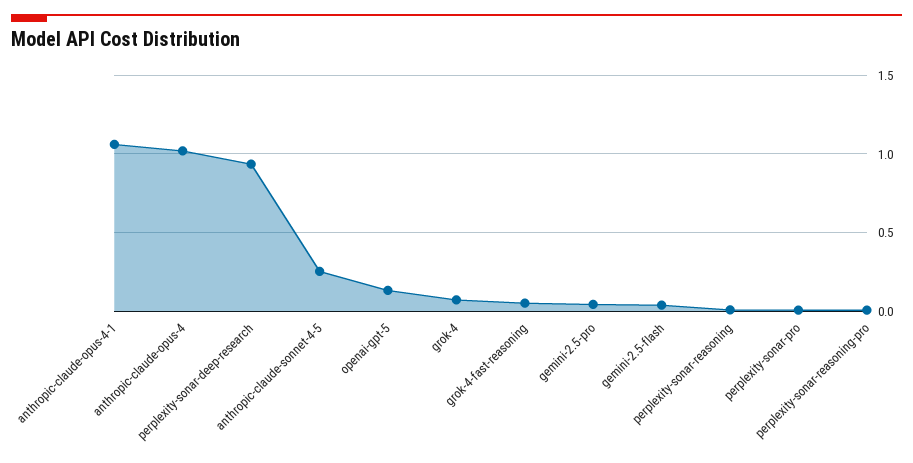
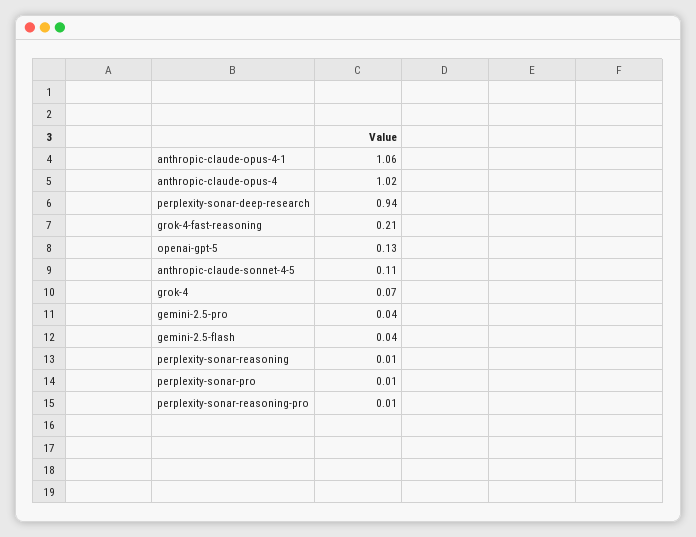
  {
    "anthropic-claude-opus-4-1": 1.06,
    "anthropic-claude-opus-4": 1.02,
    "perplexity-sonar-deep-research": 0.94,
-   "anthropic-claude-sonnet-4-5": 0.25,
+   "anthropic-claude-sonnet-4-5": 0.11,
    "openai-gpt-5": 0.13,
    "grok-4": 0.07,
-   "grok-4-fast-reasoning": 0.05,
+   "grok-4-fast-reasoning": 0.21,
    "gemini-2.5-pro": 0.04,
    "gemini-2.5-flash": 0.04,
    "perplexity-sonar-reasoning": 0.01,
    "perplexity-sonar-pro": 0.01,
    "perplexity-sonar-reasoning-pro": 0.01
  }

